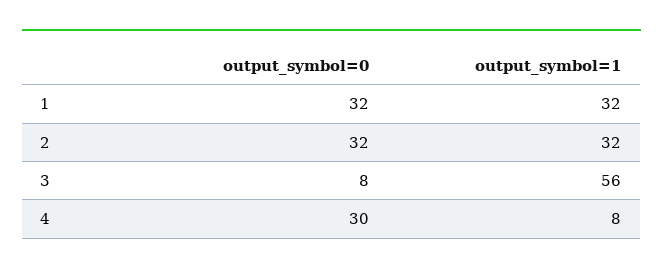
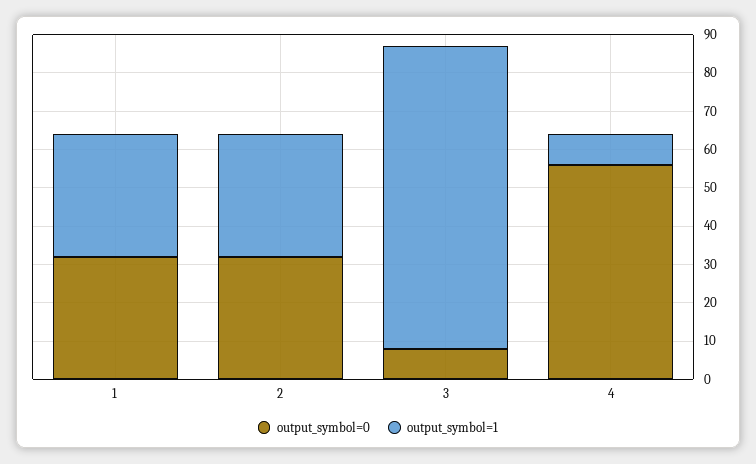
  {
    "output_symbol=0": {
      "1": 32,
      "2": 32,
      "3": 8,
-     "4": 30
+     "4": 55
    },
    "output_symbol=1": {
      "1": 32,
      "2": 32,
-     "3": 56,
+     "3": 80,
      "4": 8
    }
  }

